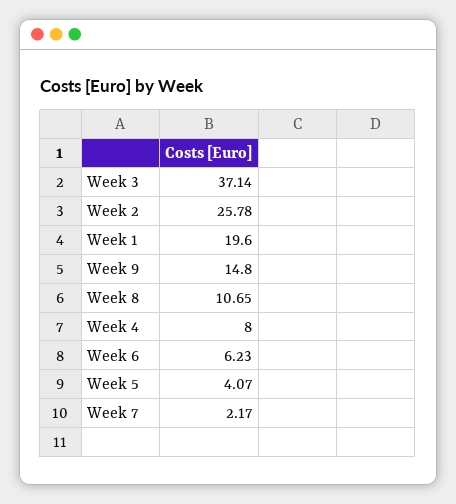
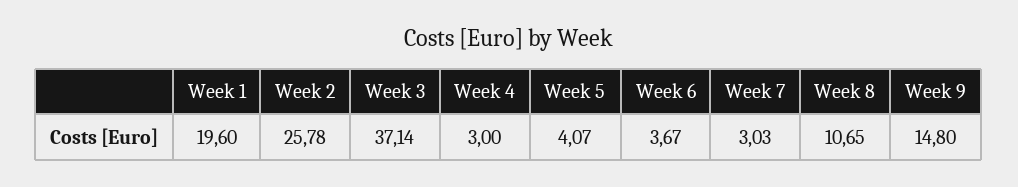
  {
    "Week 3": 37.14,
    "Week 2": 25.78,
    "Week 1": 19.6,
    "Week 9": 14.8,
    "Week 8": 10.65,
-   "Week 4": 8,
+   "Week 4": 3,
-   "Week 6": 6.23,
+   "Week 6": 3.67,
    "Week 5": 4.07,
-   "Week 7": 2.17
+   "Week 7": 3.03
  }

